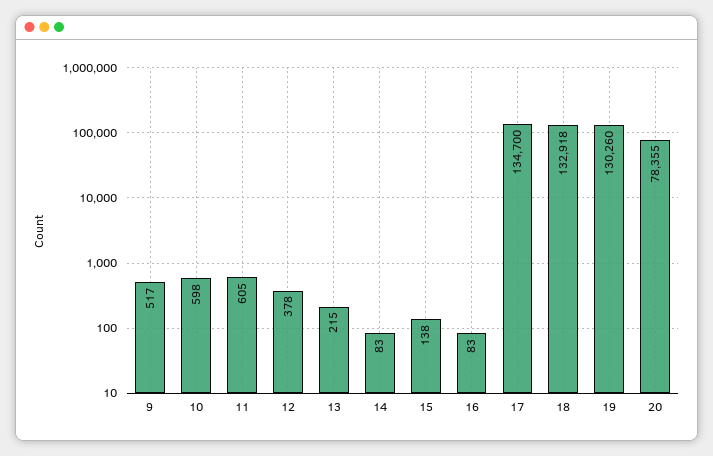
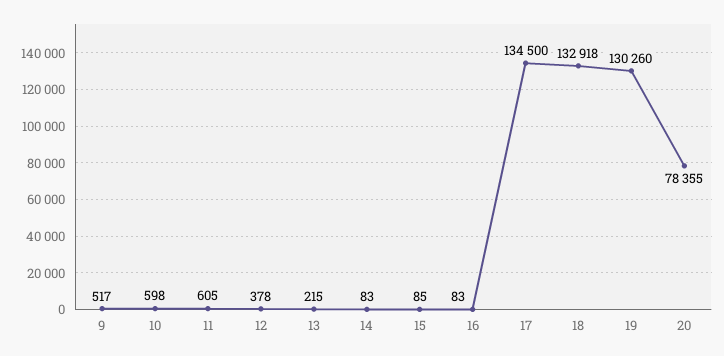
  {
    "9": 517,
    "10": 598,
    "11": 605,
    "12": 378,
    "13": 215,
    "14": 83,
-   "15": 138,
+   "15": 85,
    "16": 83,
-   "17": 134700,
+   "17": 134500,
    "18": 132918,
    "19": 130260,
    "20": 78355
  }

